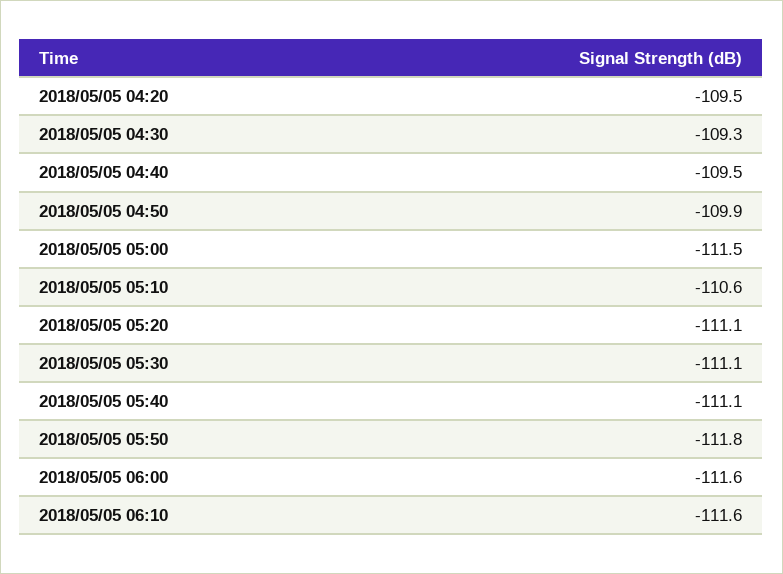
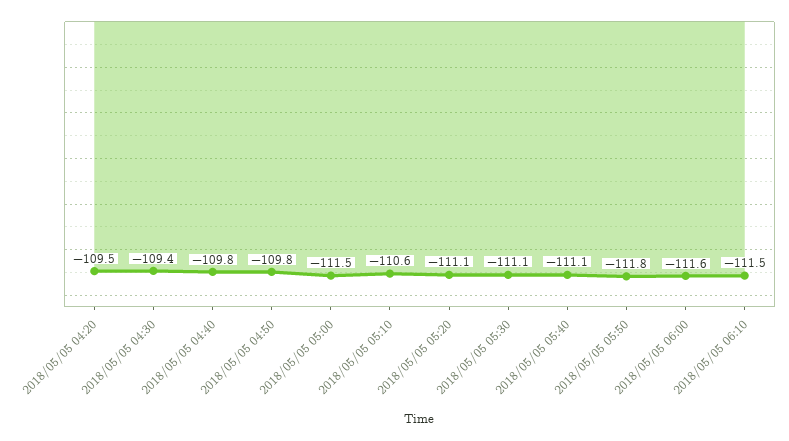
  {
    "2018/05/05 04:20": -109.5,
-   "2018/05/05 04:30": -109.3,
+   "2018/05/05 04:30": -109.4,
-   "2018/05/05 04:40": -109.5,
+   "2018/05/05 04:40": -109.8,
-   "2018/05/05 04:50": -109.9,
+   "2018/05/05 04:50": -109.8,
    "2018/05/05 05:00": -111.5,
    "2018/05/05 05:10": -110.6,
    "2018/05/05 05:20": -111.1,
    "2018/05/05 05:30": -111.1,
    "2018/05/05 05:40": -111.1,
    "2018/05/05 05:50": -111.8,
    "2018/05/05 06:00": -111.6,
-   "2018/05/05 06:10": -111.6
+   "2018/05/05 06:10": -111.5
  }

